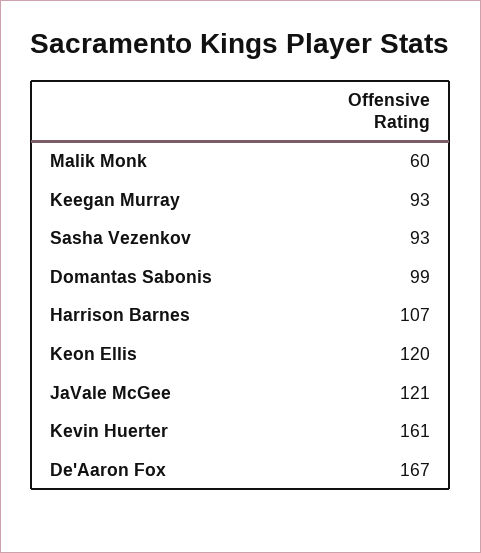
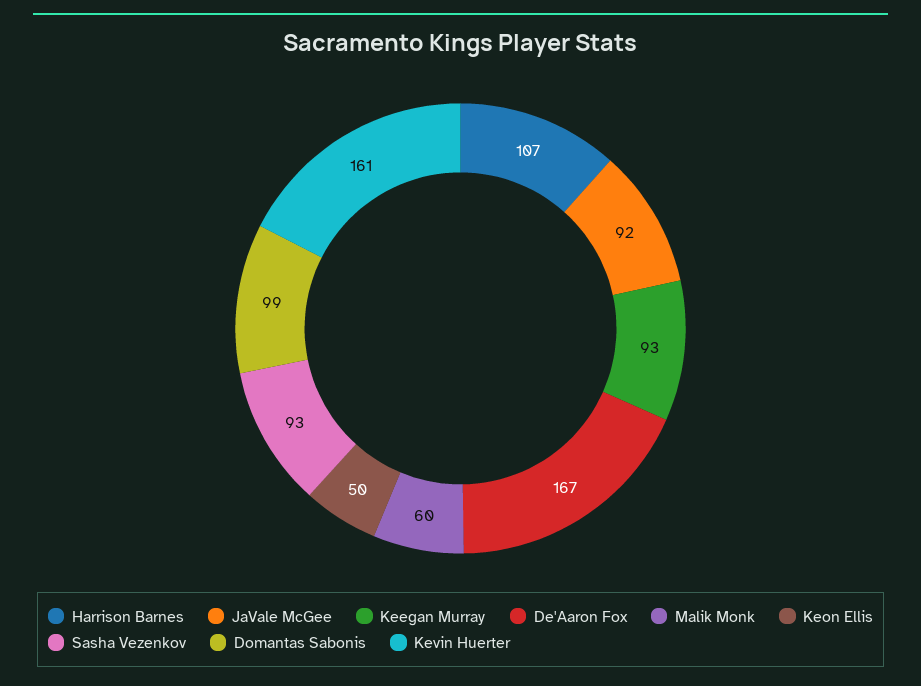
  {
    "Malik Monk": 60,
    "Keegan Murray": 93,
    "Sasha Vezenkov": 93,
    "Domantas Sabonis": 99,
    "Harrison Barnes": 107,
-   "Keon Ellis": 120,
+   "Keon Ellis": 50,
-   "JaVale McGee": 121,
+   "JaVale McGee": 92,
    "Kevin Huerter": 161,
    "De'Aaron Fox": 167
  }

